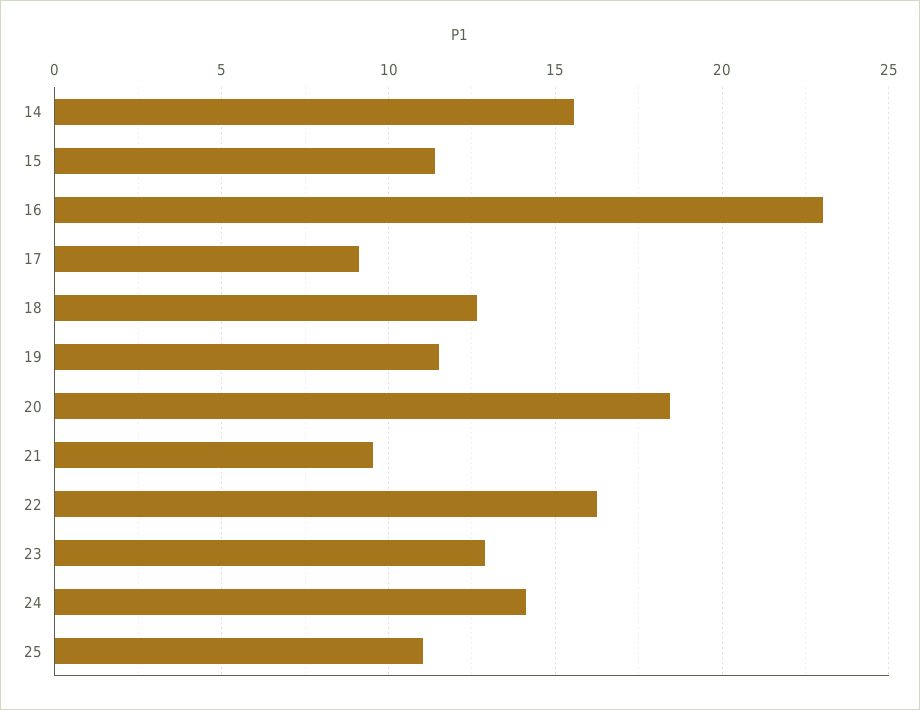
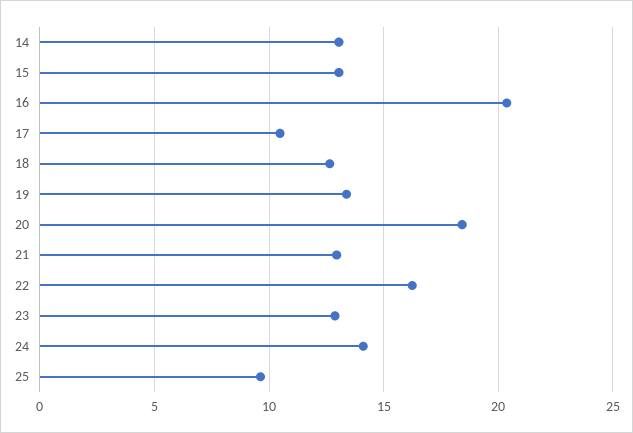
  {
-   "14": 15.5,
+   "14": 13,
-   "15": 11.5,
+   "15": 13,
-   "16": 23,
+   "16": 20.5,
-   "17": 9,
+   "17": 10.5,
    "18": 12.5,
-   "19": 11.5,
+   "19": 13.5,
    "20": 18.5,
-   "21": 9.5,
+   "21": 13,
    "22": 16.5,
    "23": 13,
    "24": 14,
-   "25": 11
+   "25": 9.5
  }

